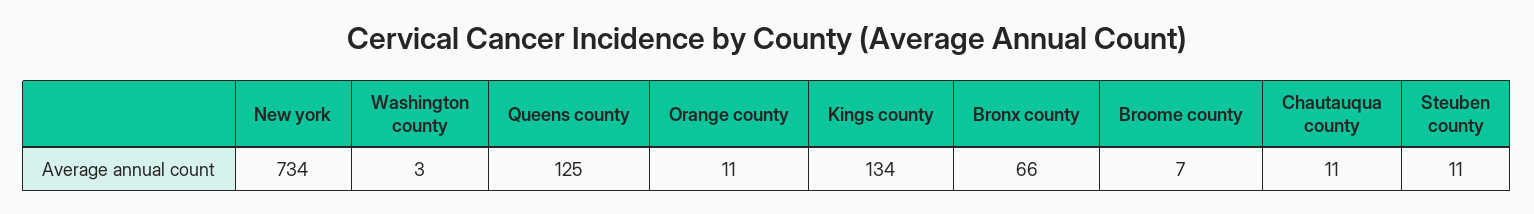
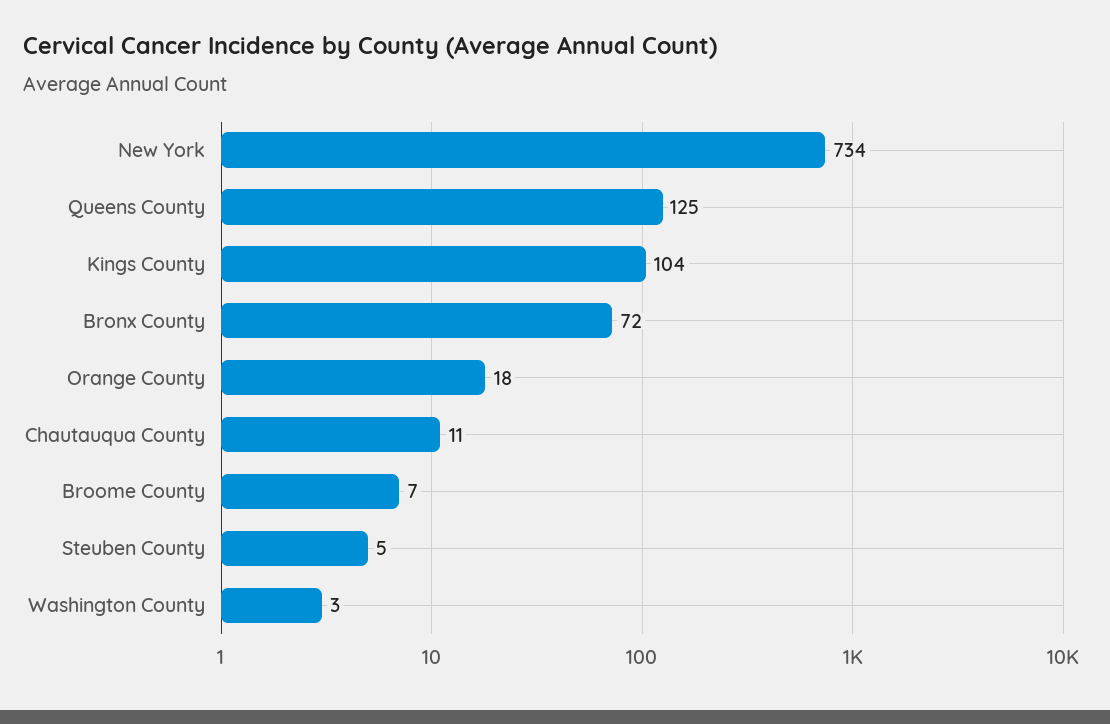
  {
    "New york": 734,
    "Washington county": 3,
    "Queens county": 125,
-   "Orange county": 11,
+   "Orange county": 18,
-   "Kings county": 134,
+   "Kings county": 104,
-   "Bronx county": 66,
+   "Bronx county": 72,
    "Broome county": 7,
    "Chautauqua county": 11,
-   "Steuben county": 11
+   "Steuben county": 5
  }

